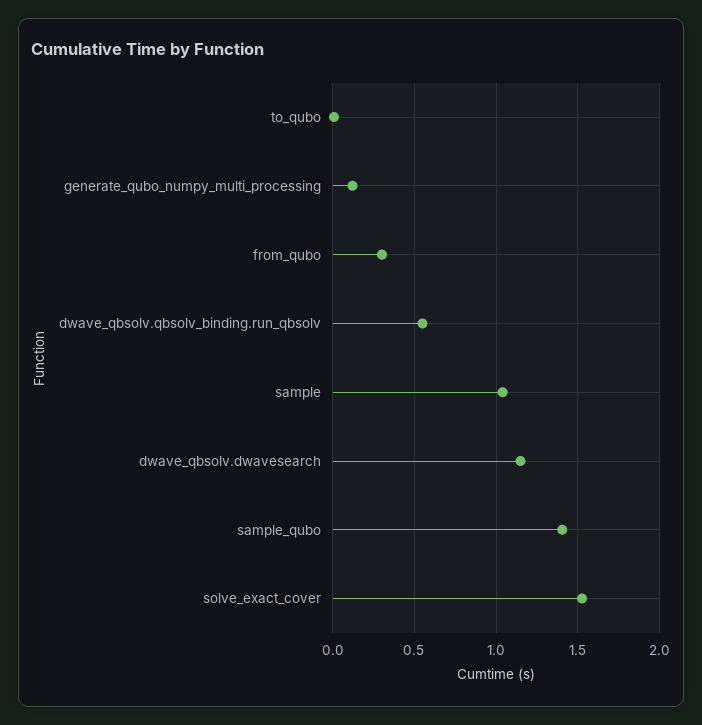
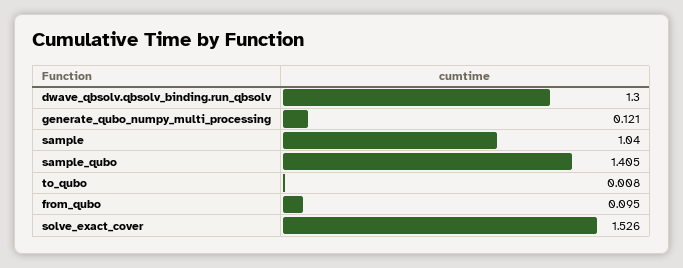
  {
    "to_qubo": 0.008,
    "generate_qubo_numpy_multi_processing": 0.121,
-   "from_qubo": 0.3,
+   "from_qubo": 0.095,
-   "dwave_qbsolv.qbsolv_binding.run_qbsolv": 0.55,
+   "dwave_qbsolv.qbsolv_binding.run_qbsolv": 1.3,
    "sample": 1.04,
-   "dwave_qbsolv.dwavesearch": 1.15,
    "sample_qubo": 1.405,
    "solve_exact_cover": 1.526
  }

